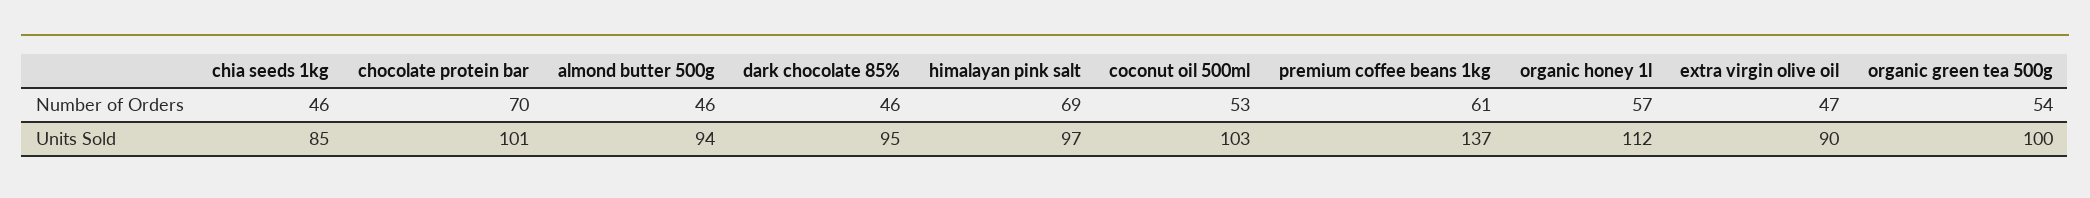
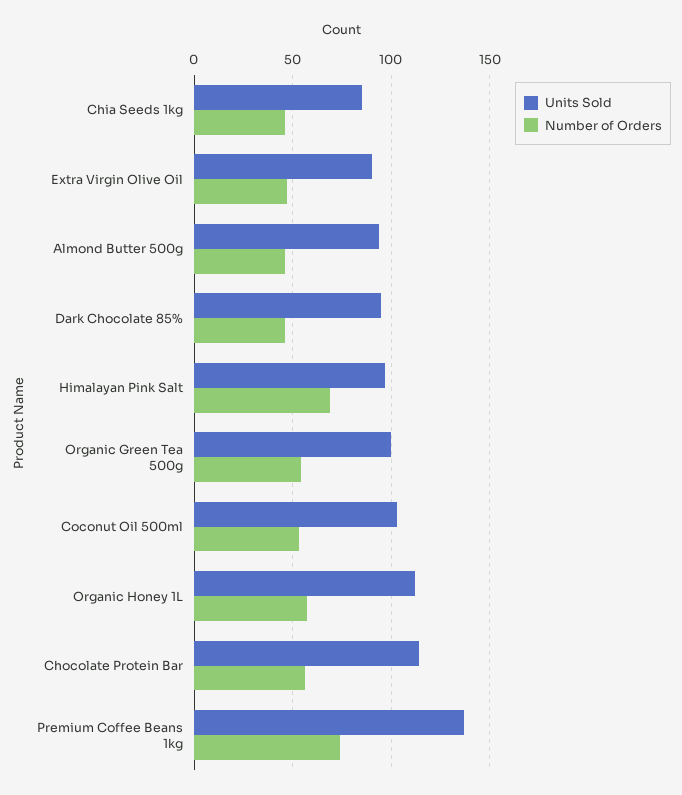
  {
    "Number of Orders": {
      "chia seeds 1kg": 46,
-     "chocolate protein bar": 70,
+     "chocolate protein bar": 55,
      "almond butter 500g": 46,
      "dark chocolate 85%": 46,
      "himalayan pink salt": 69,
      "coconut oil 500ml": 53,
-     "premium coffee beans 1kg": 61,
+     "premium coffee beans 1kg": 75,
      "organic honey 1l": 57,
      "extra virgin olive oil": 47,
      "organic green tea 500g": 54
    },
    "Units Sold": {
      "chia seeds 1kg": 85,
-     "chocolate protein bar": 101,
+     "chocolate protein bar": 115,
      "almond butter 500g": 94,
      "dark chocolate 85%": 95,
      "himalayan pink salt": 97,
      "coconut oil 500ml": 103,
      "premium coffee beans 1kg": 137,
      "organic honey 1l": 112,
      "extra virgin olive oil": 90,
      "organic green tea 500g": 100
    }
  }

